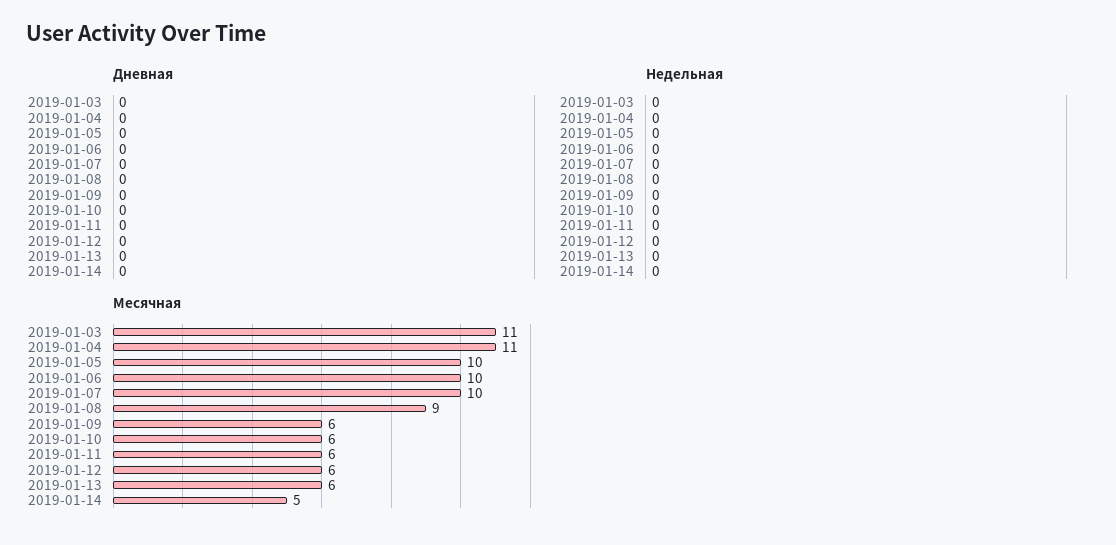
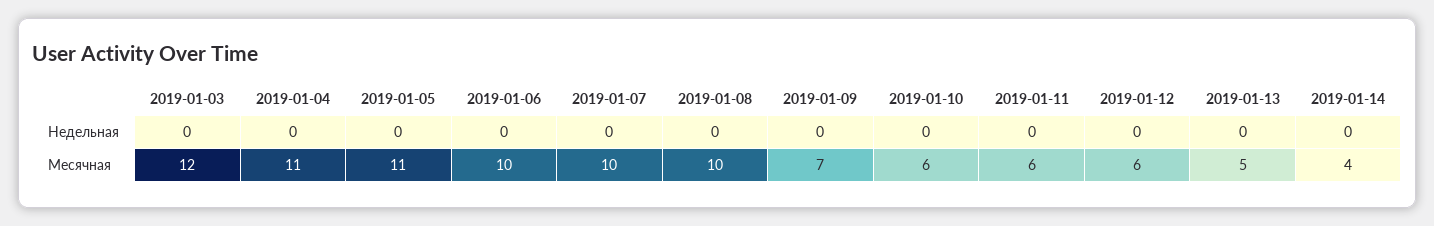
  {
-   "Дневная": {
-     "2019-01-03": 0,
-     "2019-01-04": 0,
-     "2019-01-05": 0,
-     "2019-01-06": 0,
-     "2019-01-07": 0,
-     "2019-01-08": 0,
-     "2019-01-09": 0,
-     "2019-01-10": 0,
-     "2019-01-11": 0,
-     "2019-01-12": 0,
-     "2019-01-13": 0,
-     "2019-01-14": 0
-   },
    "Недельная": {
      "2019-01-03": 0,
      "2019-01-04": 0,
      "2019-01-05": 0,
      "2019-01-06": 0,
      "2019-01-07": 0,
      "2019-01-08": 0,
      "2019-01-09": 0,
      "2019-01-10": 0,
      "2019-01-11": 0,
      "2019-01-12": 0,
      "2019-01-13": 0,
      "2019-01-14": 0
    },
    "Месячная": {
-     "2019-01-03": 11,
+     "2019-01-03": 12,
      "2019-01-04": 11,
-     "2019-01-05": 10,
+     "2019-01-05": 11,
      "2019-01-06": 10,
      "2019-01-07": 10,
-     "2019-01-08": 9,
+     "2019-01-08": 10,
-     "2019-01-09": 6,
+     "2019-01-09": 7,
      "2019-01-10": 6,
      "2019-01-11": 6,
      "2019-01-12": 6,
-     "2019-01-13": 6,
+     "2019-01-13": 5,
-     "2019-01-14": 5
+     "2019-01-14": 4
    }
  }

